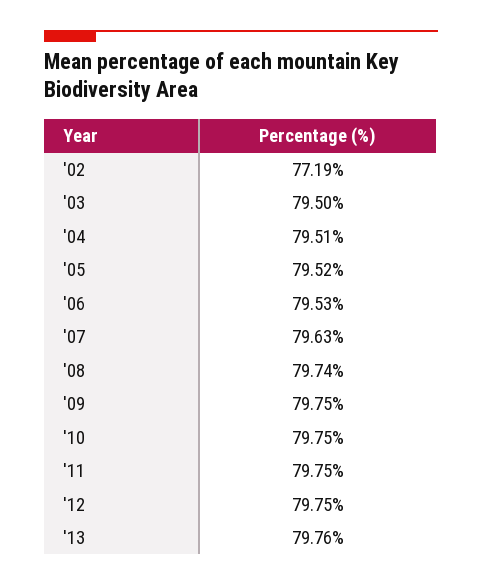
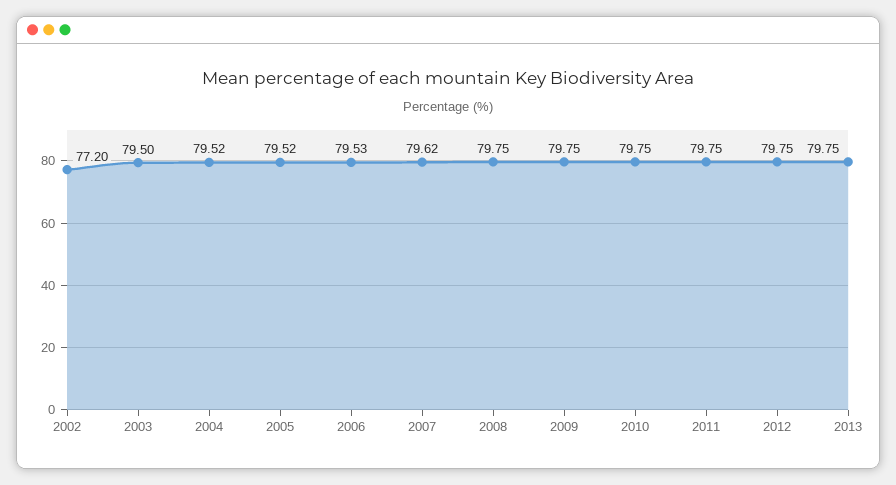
  {
-   "'02": 77.19,
+   "'02": 77.2,
    "'03": 79.5,
-   "'04": 79.51,
+   "'04": 79.52,
    "'05": 79.52,
    "'06": 79.53,
-   "'07": 79.63,
+   "'07": 79.62,
-   "'08": 79.74,
+   "'08": 79.75,
    "'09": 79.75,
    "'10": 79.75,
    "'11": 79.75,
    "'12": 79.75,
-   "'13": 79.76
+   "'13": 79.75
  }

